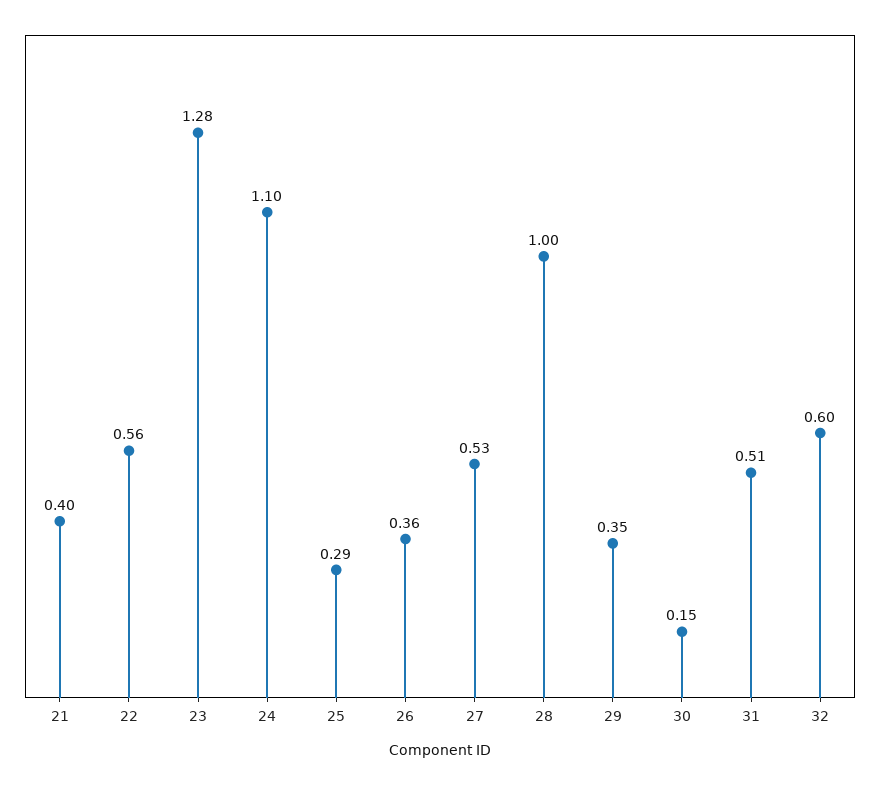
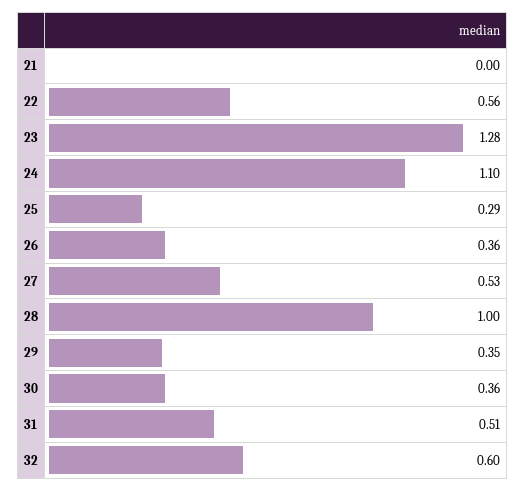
  {
-   "21": 0.4,
+   "21": 0,
    "22": 0.56,
    "23": 1.28,
    "24": 1.1,
    "25": 0.29,
    "26": 0.36,
    "27": 0.53,
    "28": 1,
    "29": 0.35,
-   "30": 0.15,
+   "30": 0.36,
    "31": 0.51,
    "32": 0.6
  }

